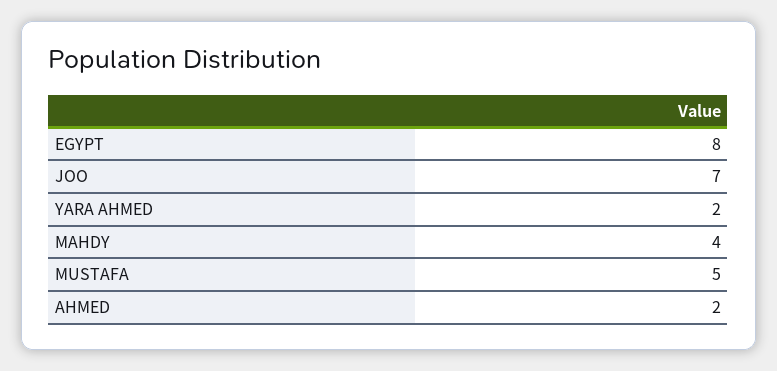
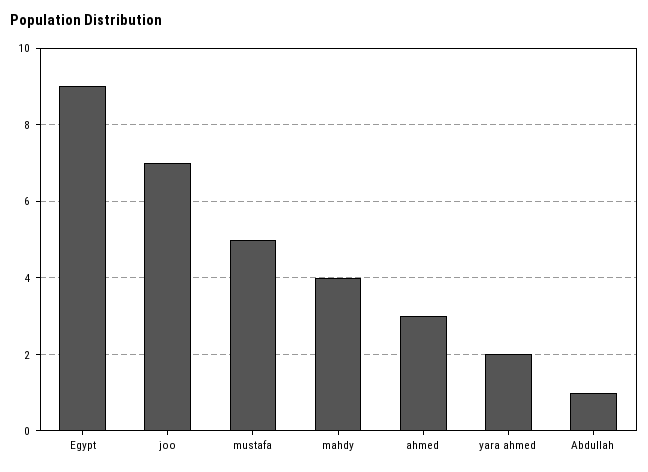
  {
-   "EGYPT": 8,
+   "EGYPT": 9,
    "JOO": 7,
    "YARA AHMED": 2,
    "MAHDY": 4,
    "MUSTAFA": 5,
-   "AHMED": 2
+   "AHMED": 3,
+   "Abdullah": 1
  }

